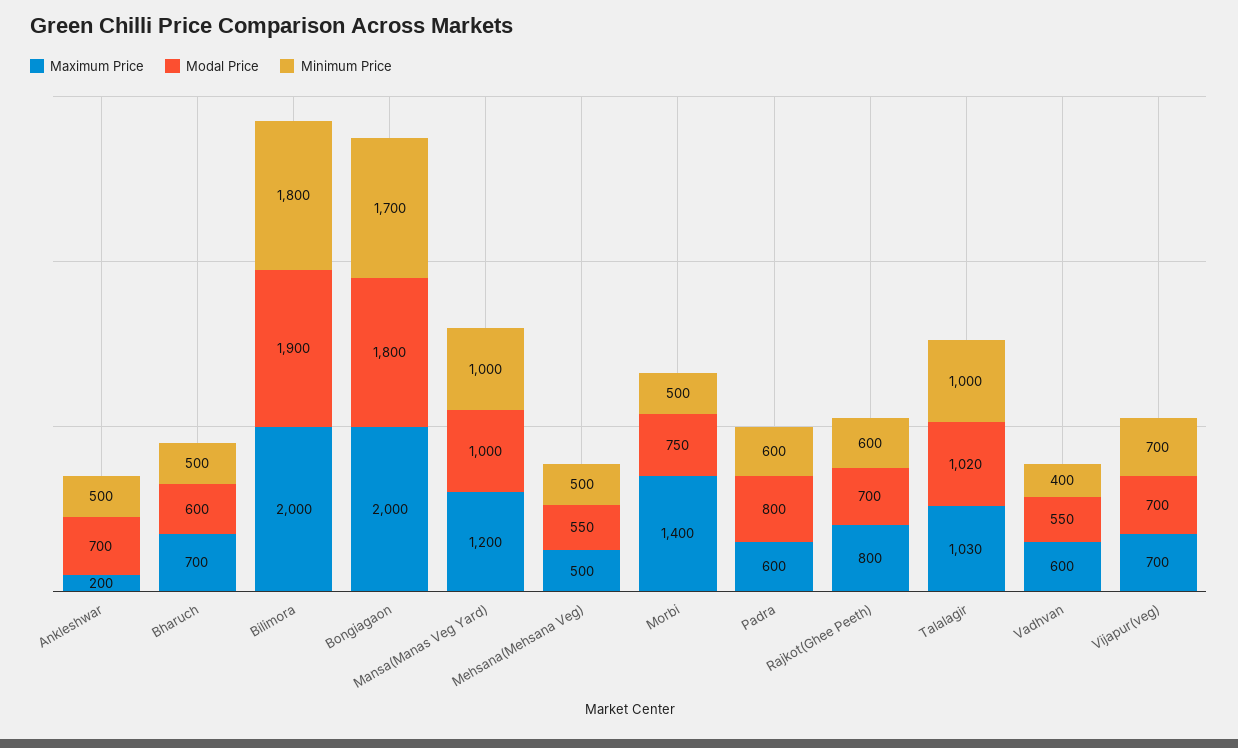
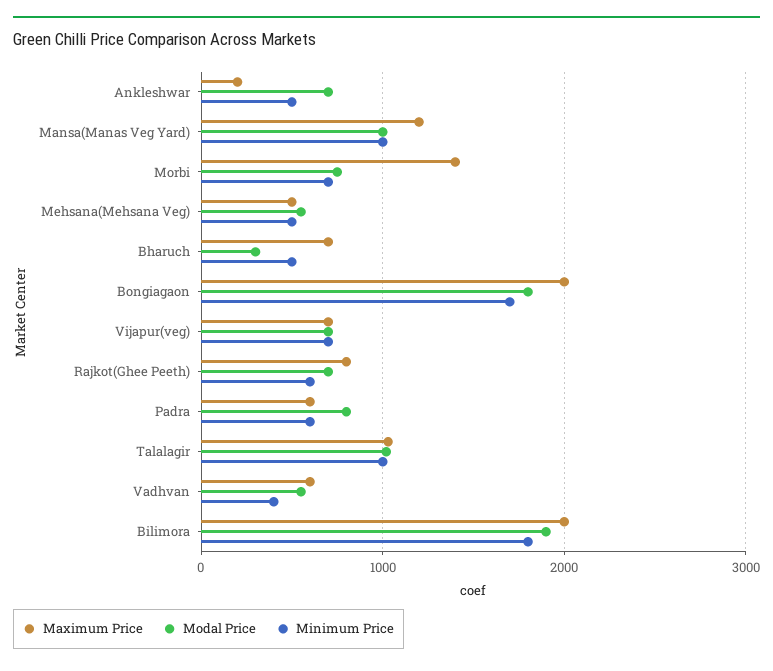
  {
    "Maximum Price": {
      "Ankleshwar": 200,
      "Bharuch": 700,
      "Bilimora": 2000,
      "Bongiagaon": 2000,
      "Mansa(Manas Veg Yard)": 1200,
      "Mehsana(Mehsana Veg)": 500,
      "Morbi": 1400,
      "Padra": 600,
      "Rajkot(Ghee Peeth)": 800,
      "Talalagir": 1030,
      "Vadhvan": 600,
      "Vijapur(veg)": 700
    },
    "Modal Price": {
      "Ankleshwar": 700,
-     "Bharuch": 600,
+     "Bharuch": 300,
      "Bilimora": 1900,
      "Bongiagaon": 1800,
      "Mansa(Manas Veg Yard)": 1000,
      "Mehsana(Mehsana Veg)": 550,
      "Morbi": 750,
      "Padra": 800,
      "Rajkot(Ghee Peeth)": 700,
      "Talalagir": 1020,
      "Vadhvan": 550,
      "Vijapur(veg)": 700
    },
    "Minimum Price": {
      "Ankleshwar": 500,
      "Bharuch": 500,
      "Bilimora": 1800,
      "Bongiagaon": 1700,
      "Mansa(Manas Veg Yard)": 1000,
      "Mehsana(Mehsana Veg)": 500,
-     "Morbi": 500,
+     "Morbi": 700,
      "Padra": 600,
      "Rajkot(Ghee Peeth)": 600,
      "Talalagir": 1000,
      "Vadhvan": 400,
      "Vijapur(veg)": 700
    }
  }

